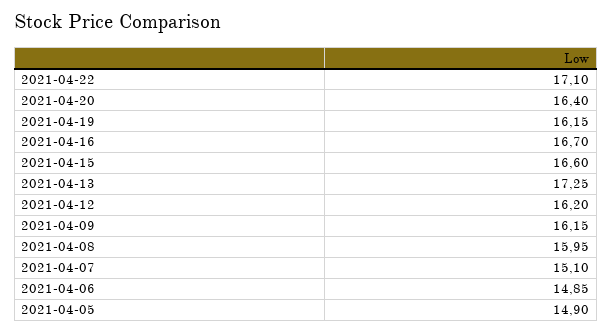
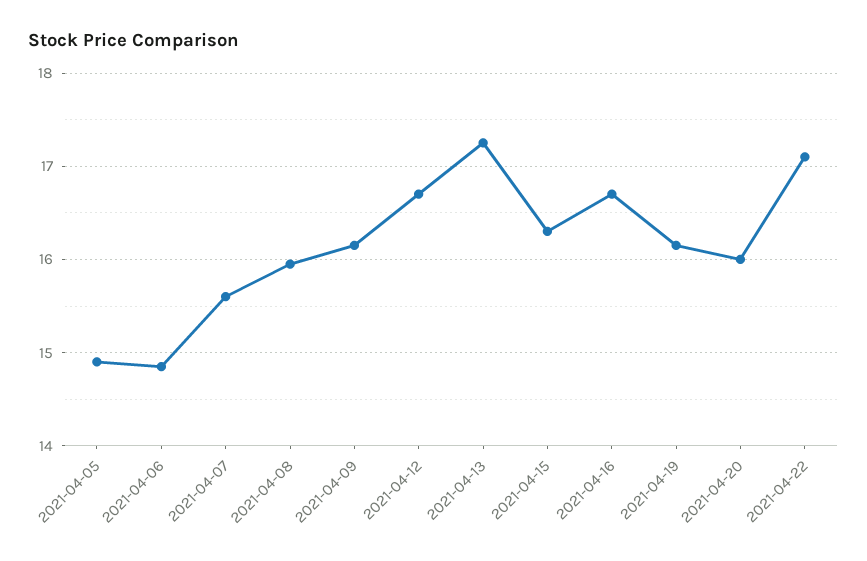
  {
    "2021-04-22": 17.1,
-   "2021-04-20": 16.4,
+   "2021-04-20": 16,
    "2021-04-19": 16.15,
    "2021-04-16": 16.7,
-   "2021-04-15": 16.6,
+   "2021-04-15": 16.3,
    "2021-04-13": 17.25,
-   "2021-04-12": 16.2,
+   "2021-04-12": 16.7,
    "2021-04-09": 16.15,
    "2021-04-08": 15.95,
-   "2021-04-07": 15.1,
+   "2021-04-07": 15.6,
    "2021-04-06": 14.85,
    "2021-04-05": 14.9
  }

